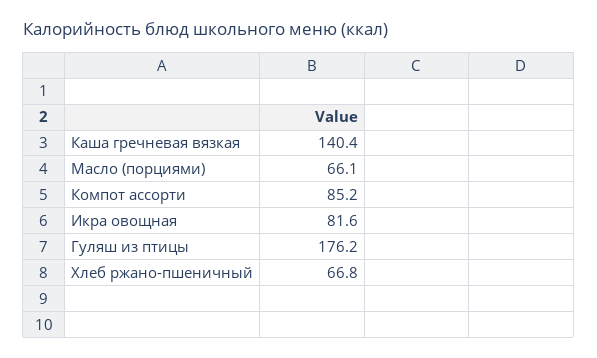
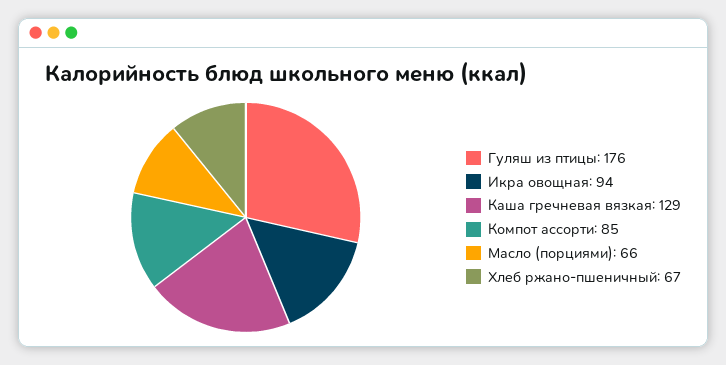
  {
-   "Каша гречневая вязкая": 140.4,
+   "Каша гречневая вязкая": 129,
    "Масло (порциями)": 66.1,
    "Компот ассорти": 85.2,
-   "Икра овощная": 81.6,
+   "Икра овощная": 94,
    "Гуляш из птицы": 176.2,
    "Хлеб ржано-пшеничный": 66.8
  }

